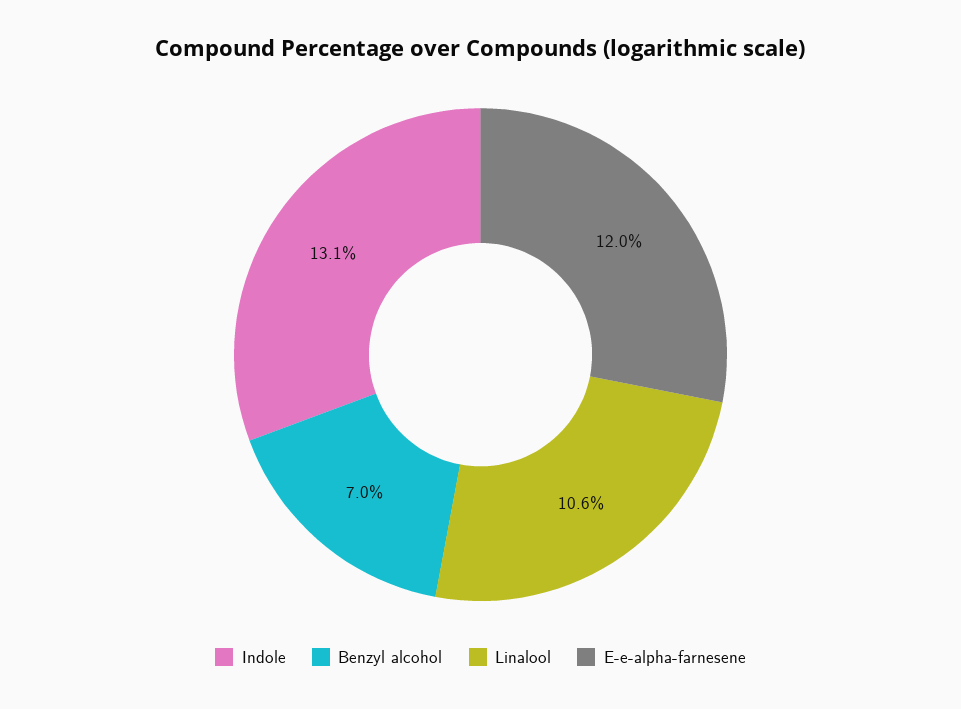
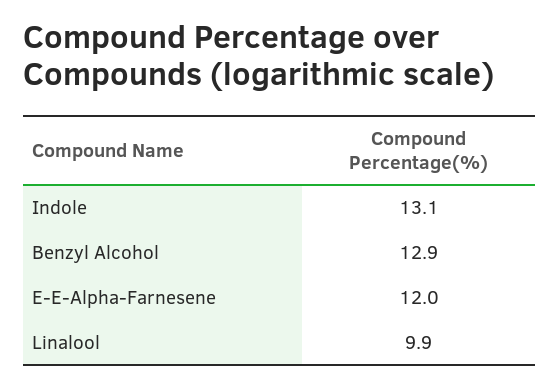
  {
    "Indole": 13.1,
-   "Benzyl alcohol": 7,
+   "Benzyl alcohol": 12.9,
-   "Linalool": 10.6,
+   "Linalool": 9.9,
    "E-e-alpha-farnesene": 12
  }

